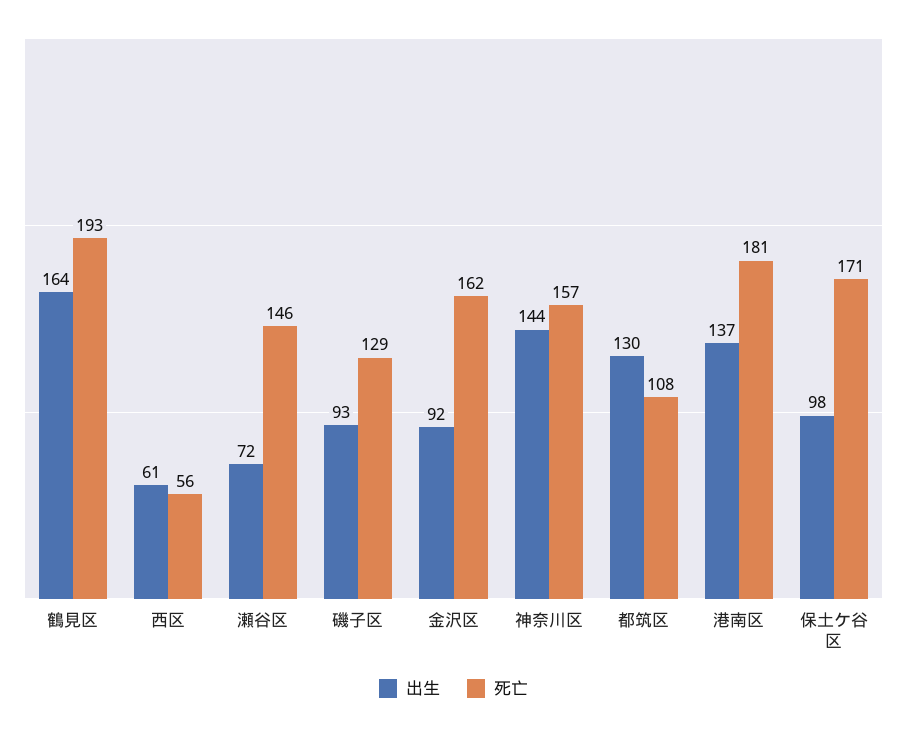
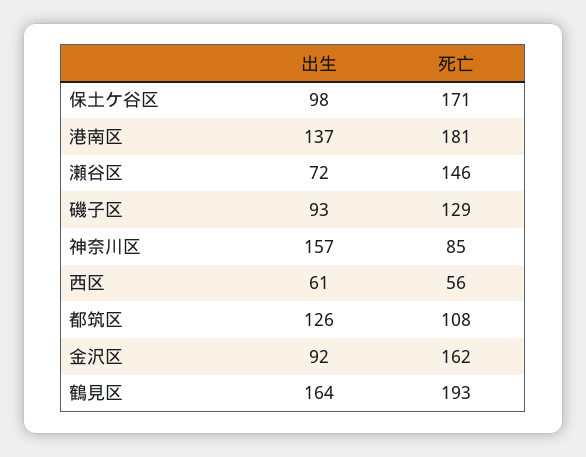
  {
    "出生": {
      "鶴見区": 164,
      "西区": 61,
      "瀬谷区": 72,
      "磯子区": 93,
      "金沢区": 92,
-     "神奈川区": 144,
+     "神奈川区": 157,
-     "都筑区": 130,
+     "都筑区": 126,
      "港南区": 137,
      "保土ケ谷区": 98
    },
    "死亡": {
      "鶴見区": 193,
      "西区": 56,
      "瀬谷区": 146,
      "磯子区": 129,
      "金沢区": 162,
-     "神奈川区": 157,
+     "神奈川区": 85,
      "都筑区": 108,
      "港南区": 181,
      "保土ケ谷区": 171
    }
  }

